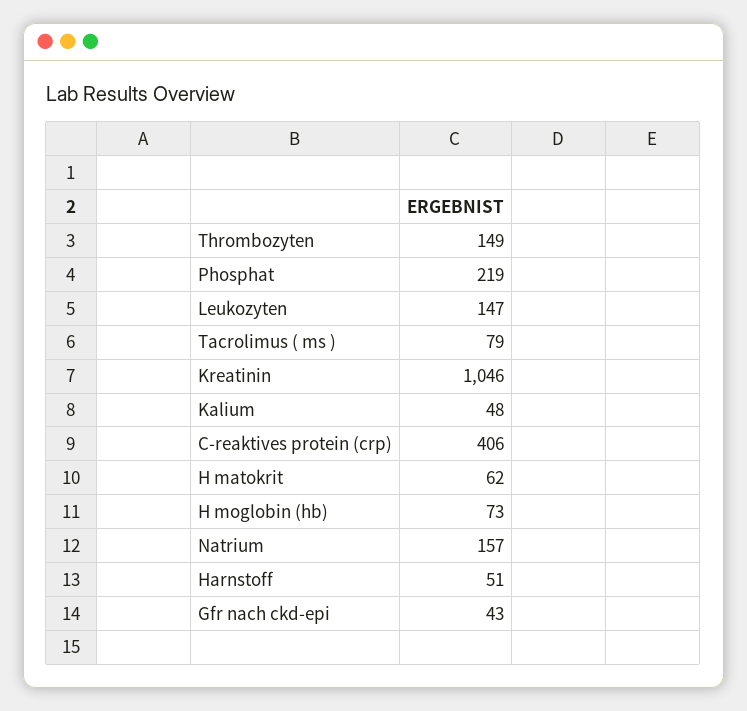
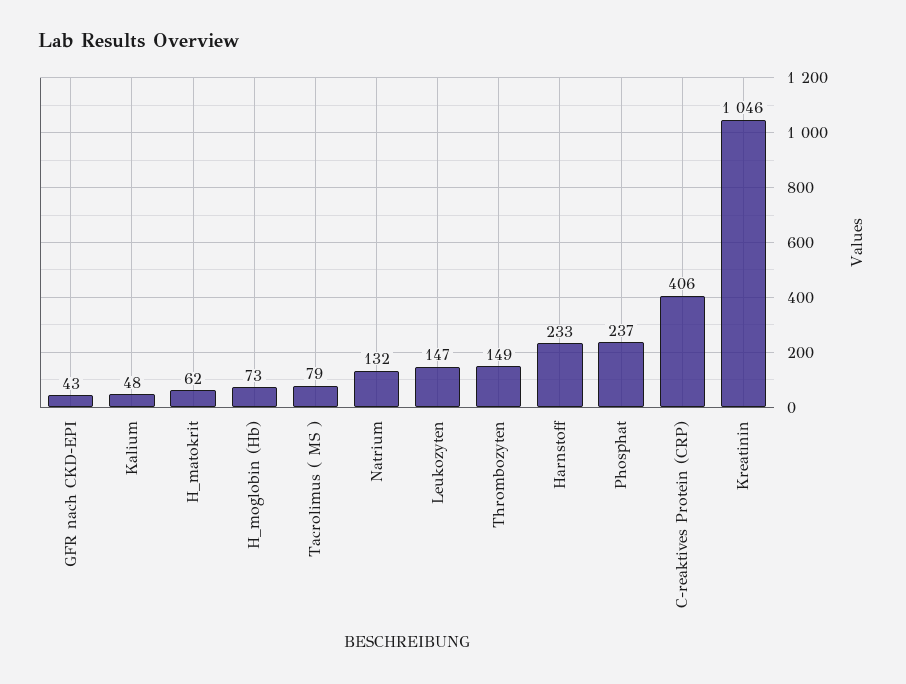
  {
    "Thrombozyten": 149,
-   "Phosphat": 219,
+   "Phosphat": 237,
    "Leukozyten": 147,
    "Tacrolimus ( ms )": 79,
    "Kreatinin": 1046,
    "Kalium": 48,
    "C-reaktives protein (crp)": 406,
    "H matokrit": 62,
    "H moglobin (hb)": 73,
-   "Natrium": 157,
+   "Natrium": 132,
-   "Harnstoff": 51,
+   "Harnstoff": 233,
    "Gfr nach ckd-epi": 43
  }

